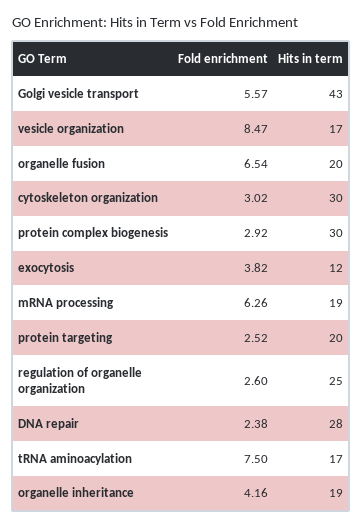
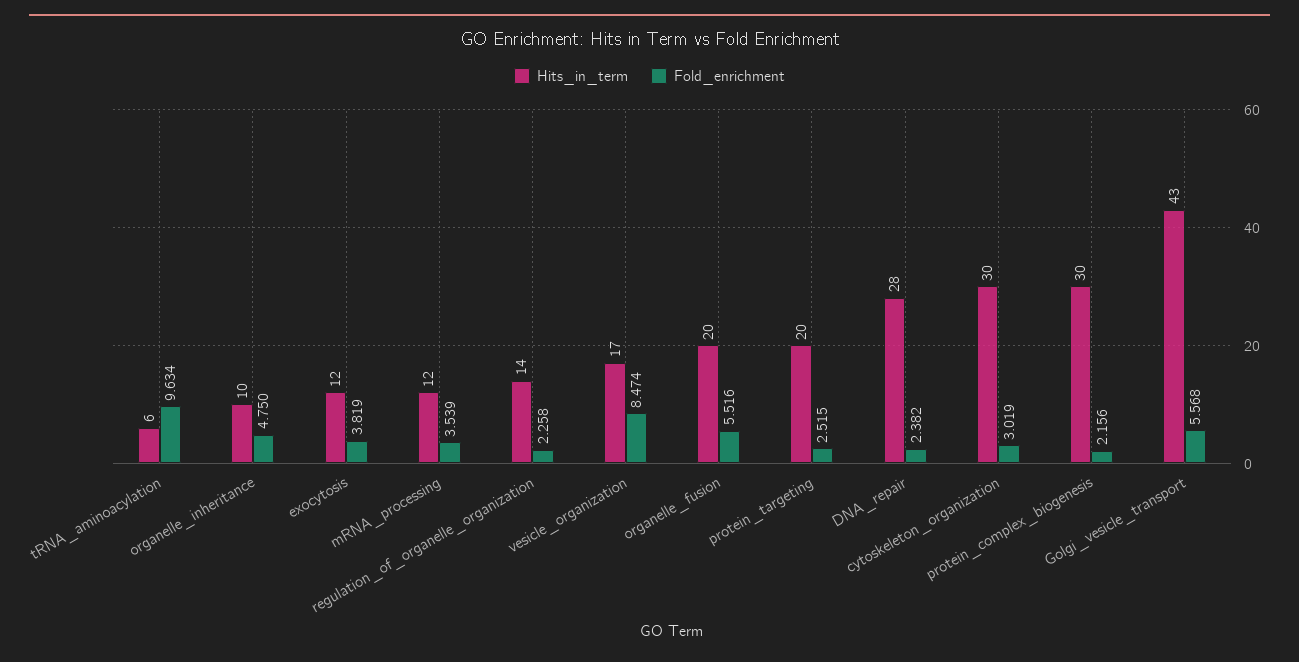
  {
    "Fold enrichment": {
      "Golgi vesicle transport": 5.568,
      "vesicle organization": 8.474,
-     "organelle fusion": 6.54,
+     "organelle fusion": 5.516,
      "cytoskeleton organization": 3.019,
-     "protein complex biogenesis": 2.92,
+     "protein complex biogenesis": 2.156,
      "exocytosis": 3.819,
-     "mRNA processing": 6.26,
+     "mRNA processing": 3.539,
      "protein targeting": 2.515,
-     "regulation of organelle organization": 2.6,
+     "regulation of organelle organization": 2.258,
      "DNA repair": 2.382,
-     "tRNA aminoacylation": 7.5,
+     "tRNA aminoacylation": 9.634,
-     "organelle inheritance": 4.16
+     "organelle inheritance": 4.75
    },
    "Hits in term": {
      "Golgi vesicle transport": 43,
      "vesicle organization": 17,
      "organelle fusion": 20,
      "cytoskeleton organization": 30,
      "protein complex biogenesis": 30,
      "exocytosis": 12,
-     "mRNA processing": 19,
+     "mRNA processing": 12,
      "protein targeting": 20,
-     "regulation of organelle organization": 25,
+     "regulation of organelle organization": 14,
      "DNA repair": 28,
-     "tRNA aminoacylation": 17,
+     "tRNA aminoacylation": 6,
-     "organelle inheritance": 19
+     "organelle inheritance": 10
    }
  }

